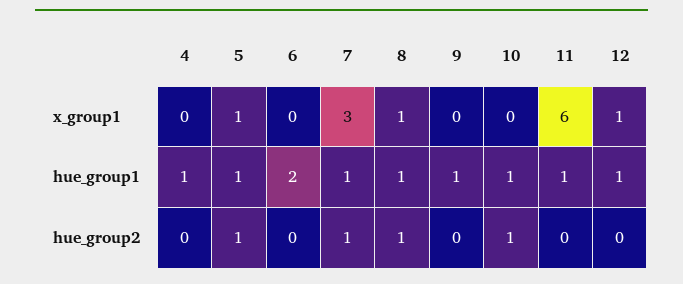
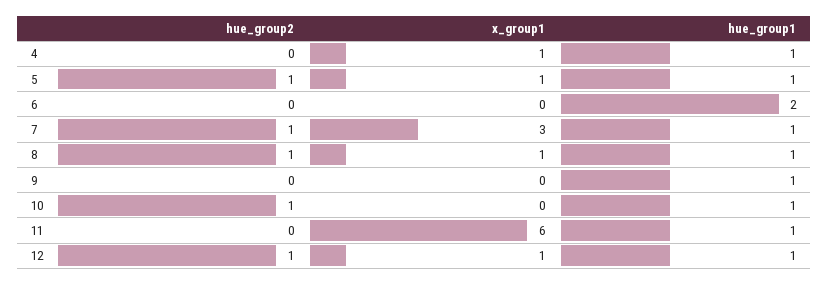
  {
    "4": {
-     "x_group1": 0,
+     "x_group1": 1,
      "hue_group1": 1,
      "hue_group2": 0
    },
    "5": {
      "x_group1": 1,
      "hue_group1": 1,
      "hue_group2": 1
    },
    "6": {
      "x_group1": 0,
      "hue_group1": 2,
      "hue_group2": 0
    },
    "7": {
      "x_group1": 3,
      "hue_group1": 1,
      "hue_group2": 1
    },
    "8": {
      "x_group1": 1,
      "hue_group1": 1,
      "hue_group2": 1
    },
    "9": {
      "x_group1": 0,
      "hue_group1": 1,
      "hue_group2": 0
    },
    "10": {
      "x_group1": 0,
      "hue_group1": 1,
      "hue_group2": 1
    },
    "11": {
      "x_group1": 6,
      "hue_group1": 1,
      "hue_group2": 0
    },
    "12": {
      "x_group1": 1,
      "hue_group1": 1,
-     "hue_group2": 0
+     "hue_group2": 1
    }
  }

